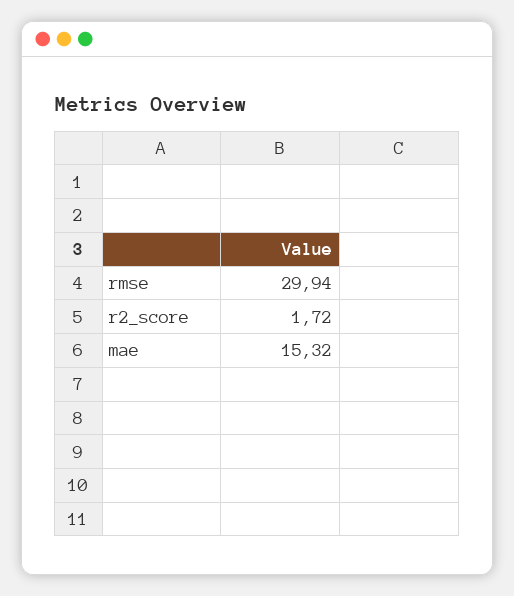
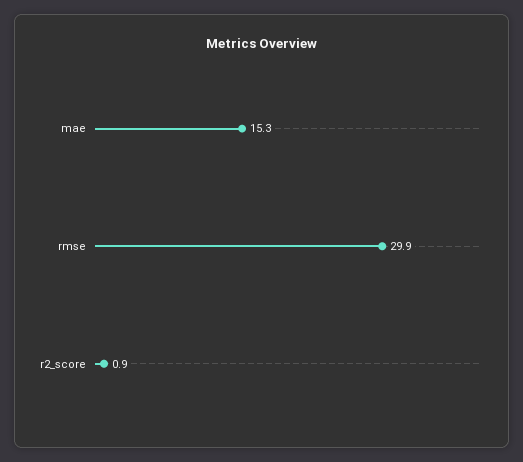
  {
    "rmse": 29.94,
-   "r2_score": 1.72,
+   "r2_score": 0.9,
    "mae": 15.32
  }

